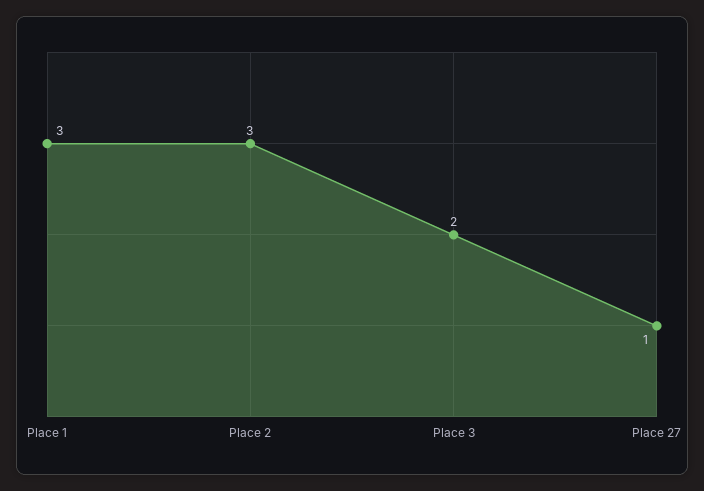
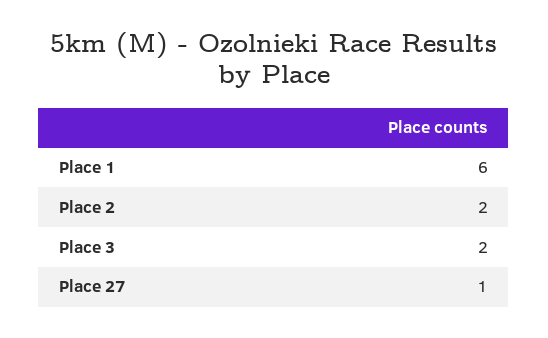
  {
-   "Place 1": 3,
+   "Place 1": 6,
-   "Place 2": 3,
+   "Place 2": 2,
    "Place 3": 2,
    "Place 27": 1
  }

